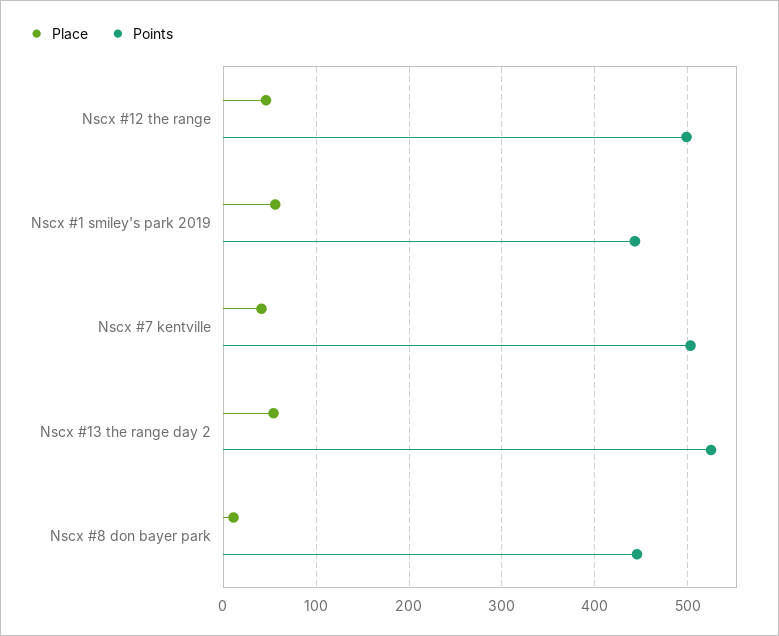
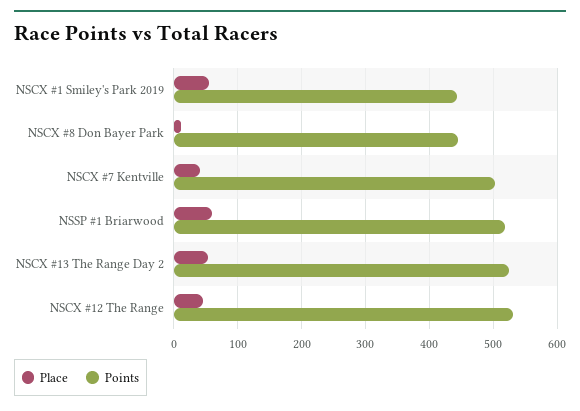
  {
    "Place": {
      "Nscx #12 the range": 50,
      "Nscx #1 smiley's park 2019": 60,
      "Nscx #7 kentville": 40,
      "Nscx #13 the range day 2": 50,
-     "Nscx #8 don bayer park": 10
+     "Nscx #8 don bayer park": 10,
+     "NSSP #1 Briarwood": 60
    },
    "Points": {
-     "Nscx #12 the range": 500,
+     "Nscx #12 the range": 530,
      "Nscx #1 smiley's park 2019": 440,
      "Nscx #7 kentville": 500,
      "Nscx #13 the range day 2": 530,
-     "Nscx #8 don bayer park": 450
+     "Nscx #8 don bayer park": 450,
+     "NSSP #1 Briarwood": 520
    }
  }

